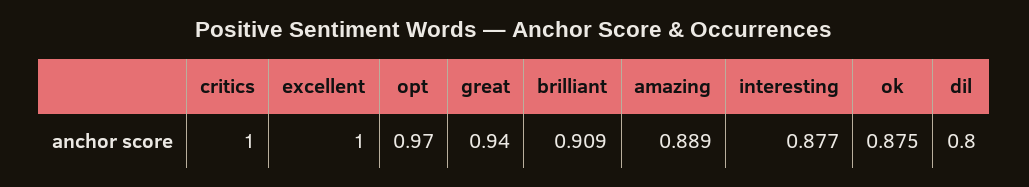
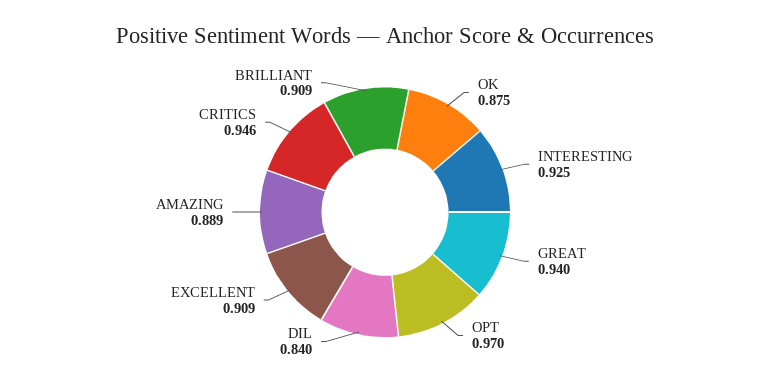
  {
-   "critics": 1,
+   "critics": 0.946,
-   "excellent": 1,
+   "excellent": 0.909,
    "opt": 0.97,
    "great": 0.94,
    "brilliant": 0.909,
    "amazing": 0.889,
-   "interesting": 0.877,
+   "interesting": 0.925,
    "ok": 0.875,
-   "dil": 0.8
+   "dil": 0.84
  }

